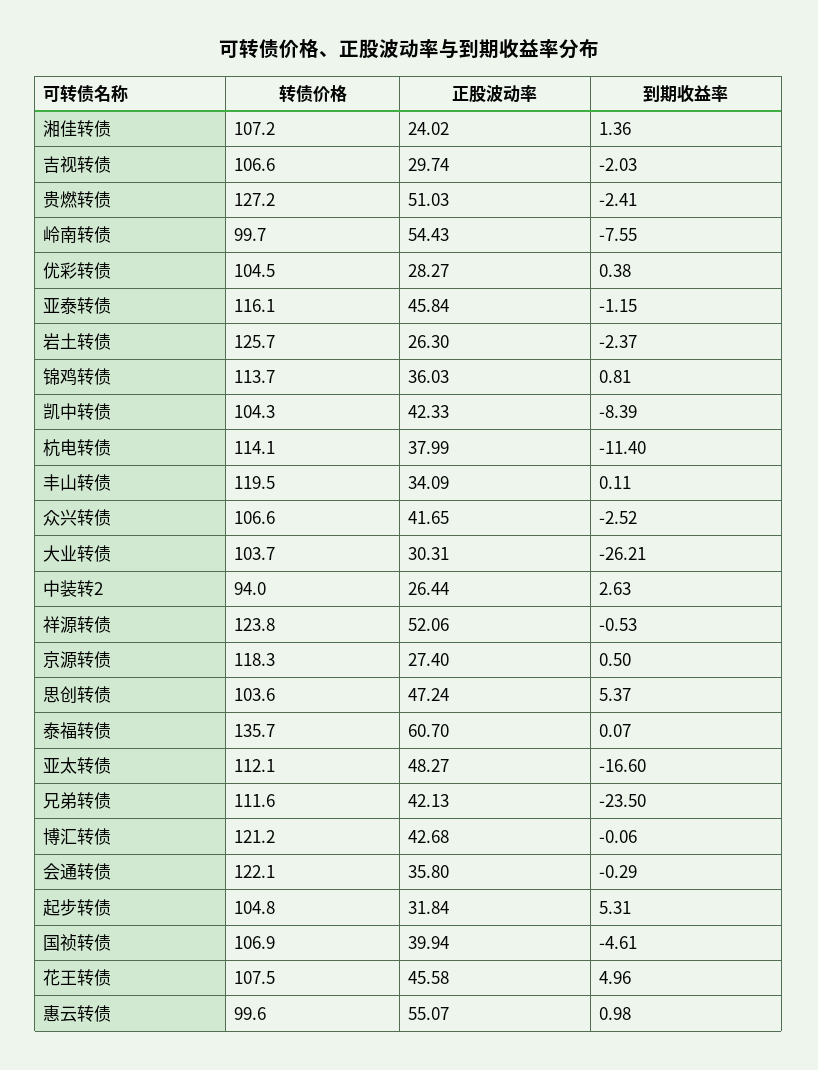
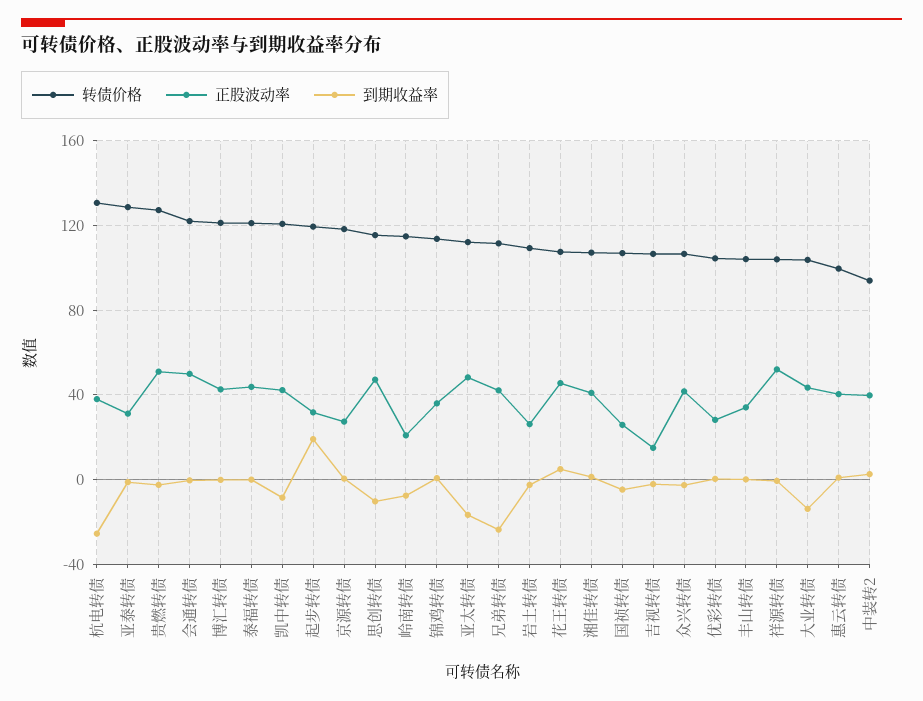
  {
    "转债价格": {
      "湘佳转债": 107.2,
      "吉视转债": 106.6,
      "贵燃转债": 127.2,
-     "岭南转债": 99.7,
+     "岭南转债": 115,
      "优彩转债": 104.5,
-     "亚泰转债": 116.1,
+     "亚泰转债": 130,
-     "岩土转债": 125.7,
+     "岩土转债": 110,
      "锦鸡转债": 113.7,
-     "凯中转债": 104.3,
+     "凯中转债": 120,
-     "杭电转债": 114.1,
+     "杭电转债": 130,
-     "丰山转债": 119.5,
+     "丰山转债": 105,
      "众兴转债": 106.6,
      "大业转债": 103.7,
      "中装转2": 94,
-     "祥源转债": 123.8,
+     "祥源转债": 105,
      "京源转债": 118.3,
-     "思创转债": 103.6,
+     "思创转债": 115,
-     "泰福转债": 135.7,
+     "泰福转债": 120,
      "亚太转债": 112.1,
      "兄弟转债": 111.6,
      "博汇转债": 121.2,
      "会通转债": 122.1,
-     "起步转债": 104.8,
+     "起步转债": 120,
      "国祯转债": 106.9,
      "花王转债": 107.5,
      "惠云转债": 99.6
    },
    "正股波动率": {
-     "湘佳转债": 24.02,
+     "湘佳转债": 40,
-     "吉视转债": 29.74,
+     "吉视转债": 15,
      "贵燃转债": 51.03,
-     "岭南转债": 54.43,
+     "岭南转债": 20,
      "优彩转债": 28.27,
-     "亚泰转债": 45.84,
+     "亚泰转债": 30,
      "岩土转债": 26.3,
      "锦鸡转债": 36.03,
      "凯中转债": 42.33,
      "杭电转债": 37.99,
      "丰山转债": 34.09,
      "众兴转债": 41.65,
-     "大业转债": 30.31,
+     "大业转债": 45,
-     "中装转2": 26.44,
+     "中装转2": 40,
      "祥源转债": 52.06,
      "京源转债": 27.4,
      "思创转债": 47.24,
-     "泰福转债": 60.7,
+     "泰福转债": 45,
      "亚太转债": 48.27,
      "兄弟转债": 42.13,
      "博汇转债": 42.68,
-     "会通转债": 35.8,
+     "会通转债": 50,
      "起步转债": 31.84,
-     "国祯转债": 39.94,
+     "国祯转债": 25,
      "花王转债": 45.58,
-     "惠云转债": 55.07
+     "惠云转债": 40
    },
    "到期收益率": {
      "湘佳转债": 1.36,
      "吉视转债": -2.03,
      "贵燃转债": -2.41,
      "岭南转债": -7.55,
      "优彩转债": 0.38,
      "亚泰转债": -1.15,
      "岩土转债": -2.37,
      "锦鸡转债": 0.81,
      "凯中转债": -8.39,
-     "杭电转债": -11.4,
+     "杭电转债": -25,
      "丰山转债": 0.11,
      "众兴转债": -2.52,
-     "大业转债": -26.21,
+     "大业转债": -15,
      "中装转2": 2.63,
      "祥源转债": -0.53,
      "京源转债": 0.5,
-     "思创转债": 5.37,
+     "思创转债": -10,
      "泰福转债": 0.07,
      "亚太转债": -16.6,
      "兄弟转债": -23.5,
      "博汇转债": -0.06,
      "会通转债": -0.29,
-     "起步转债": 5.31,
+     "起步转债": 20,
      "国祯转债": -4.61,
      "花王转债": 4.96,
      "惠云转债": 0.98
    }
  }

